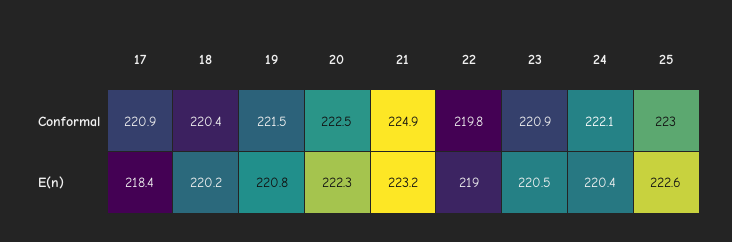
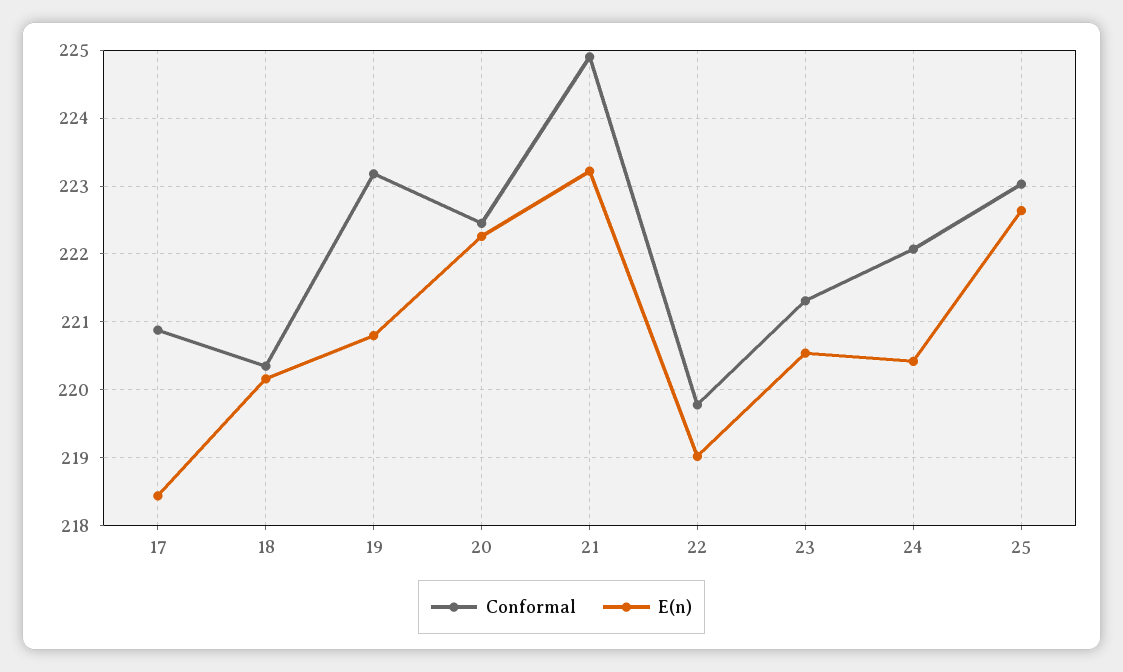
  {
    "Conformal": {
      "17": 220.9,
      "18": 220.4,
-     "19": 221.5,
+     "19": 223.2,
      "20": 222.5,
      "21": 224.9,
      "22": 219.8,
-     "23": 220.9,
+     "23": 221.3,
      "24": 222.1,
      "25": 223
    },
    "E(n)": {
      "17": 218.4,
      "18": 220.2,
      "19": 220.8,
      "20": 222.3,
      "21": 223.2,
      "22": 219,
      "23": 220.5,
      "24": 220.4,
      "25": 222.6
    }
  }

